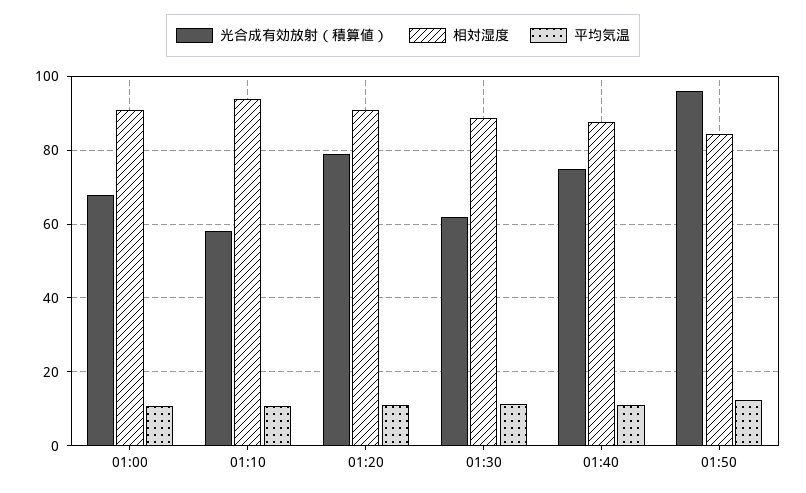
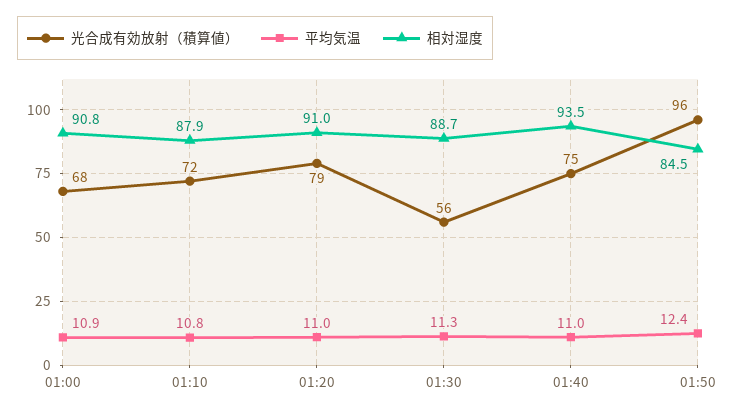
  {
    "光合成有効放射（積算値）": {
      "01:00": 68,
-     "01:10": 58,
+     "01:10": 72,
      "01:20": 79,
-     "01:30": 62,
+     "01:30": 56,
      "01:40": 75,
      "01:50": 96
    },
    "相対湿度": {
      "01:00": 90.8,
-     "01:10": 94,
+     "01:10": 87.9,
      "01:20": 91,
      "01:30": 88.7,
-     "01:40": 88,
+     "01:40": 93.5,
      "01:50": 84.5
    },
    "平均気温": {
      "01:00": 10.9,
      "01:10": 10.8,
      "01:20": 11,
      "01:30": 11.3,
      "01:40": 11,
      "01:50": 12.4
    }
  }

